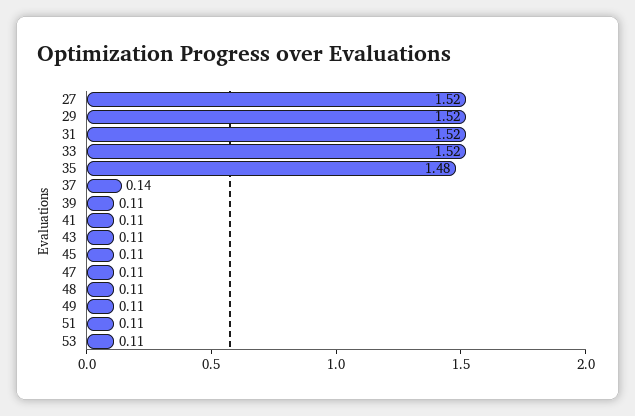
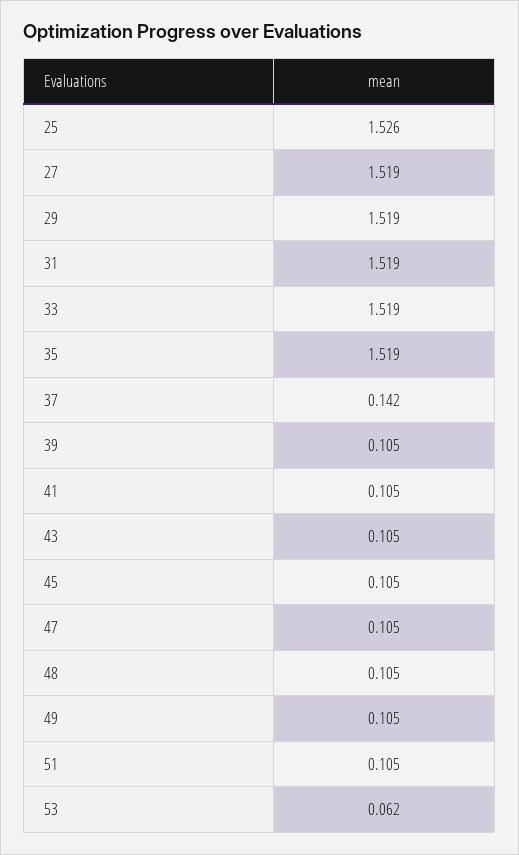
  {
    "27": 1.519,
    "29": 1.519,
    "31": 1.519,
    "33": 1.519,
-   "35": 1.48,
+   "35": 1.519,
    "37": 0.142,
    "39": 0.105,
    "41": 0.105,
    "43": 0.105,
    "45": 0.105,
    "47": 0.105,
    "48": 0.105,
    "49": 0.105,
    "51": 0.105,
-   "53": 0.11
+   "53": 0.062,
+   "25": 1.526
  }

